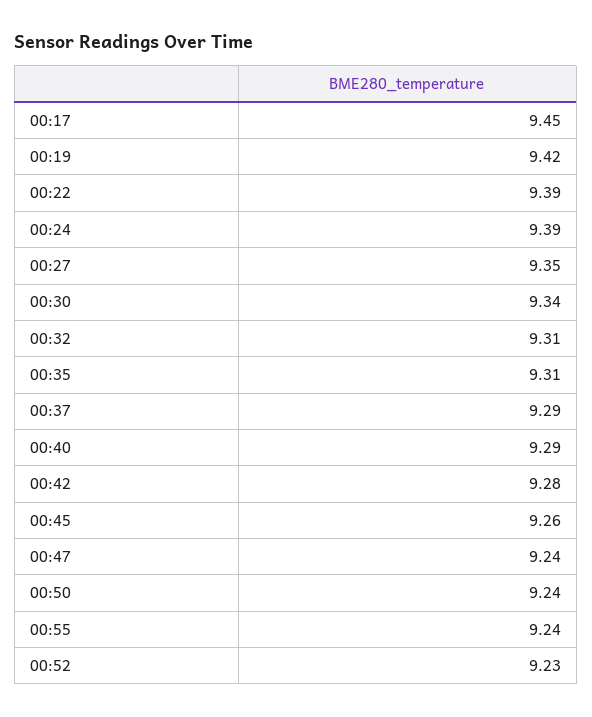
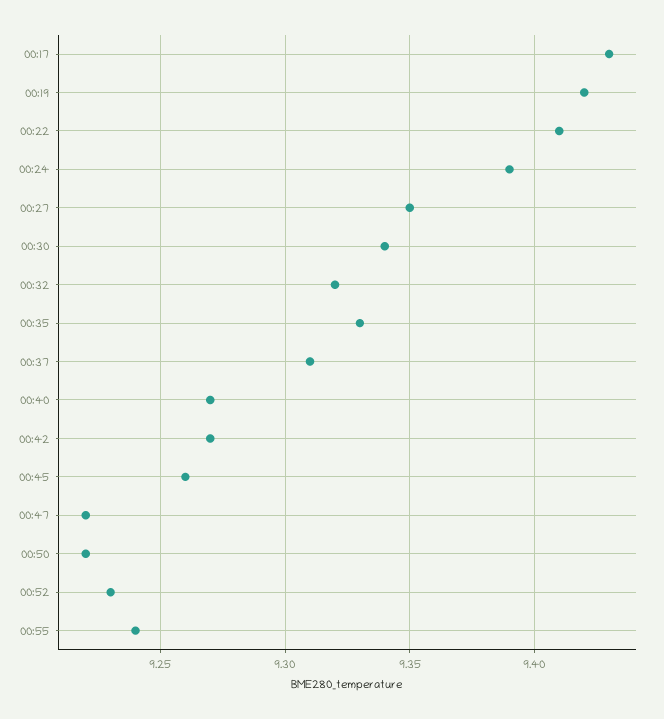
  {
-   "00:17": 9.45,
+   "00:17": 9.43,
    "00:19": 9.42,
-   "00:22": 9.39,
+   "00:22": 9.41,
    "00:24": 9.39,
    "00:27": 9.35,
    "00:30": 9.34,
-   "00:32": 9.31,
+   "00:32": 9.32,
-   "00:35": 9.31,
+   "00:35": 9.33,
-   "00:37": 9.29,
+   "00:37": 9.31,
-   "00:40": 9.29,
+   "00:40": 9.27,
-   "00:42": 9.28,
+   "00:42": 9.27,
    "00:45": 9.26,
-   "00:47": 9.24,
+   "00:47": 9.22,
-   "00:50": 9.24,
+   "00:50": 9.22,
    "00:55": 9.24,
    "00:52": 9.23
  }

